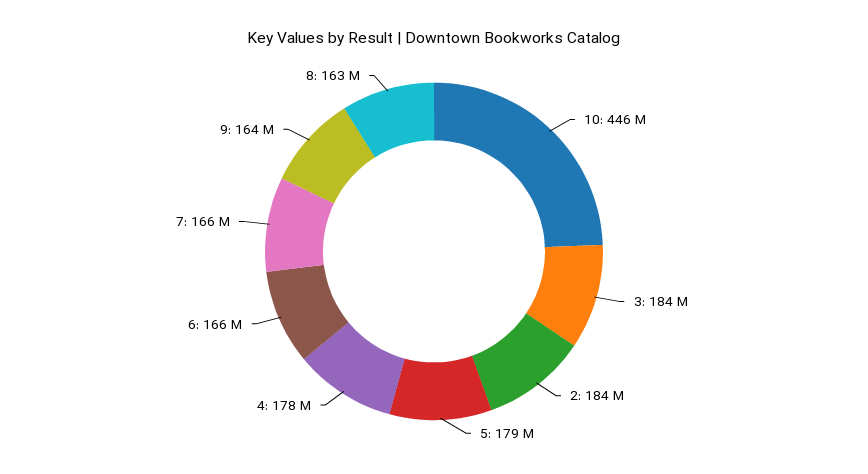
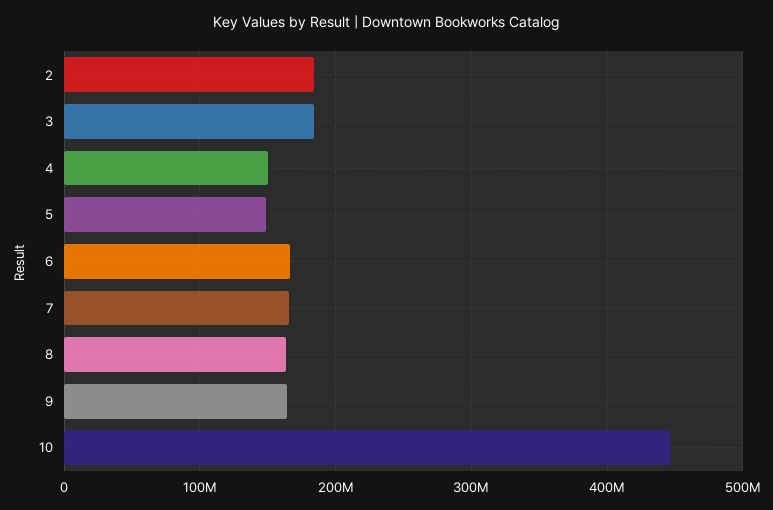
  {
    "10": 446000000,
    "3": 184000000,
    "2": 184000000,
-   "5": 179000000,
+   "5": 150000000,
-   "4": 178000000,
+   "4": 150000000,
    "6": 166000000,
    "7": 166000000,
    "9": 164000000,
    "8": 163000000
  }

